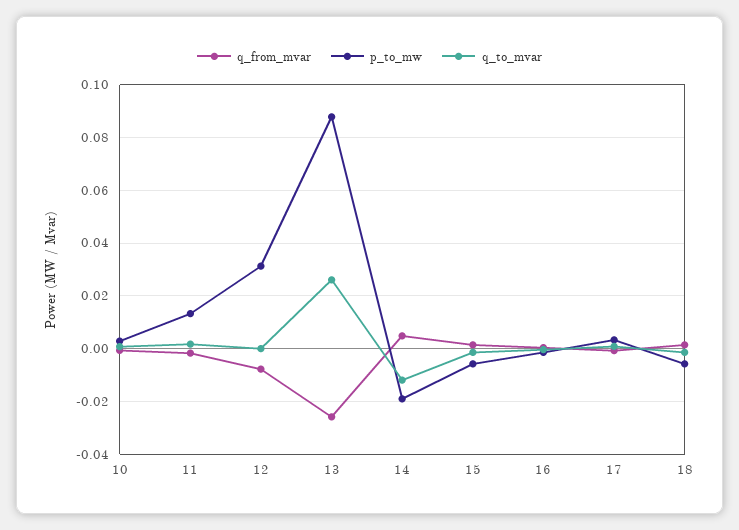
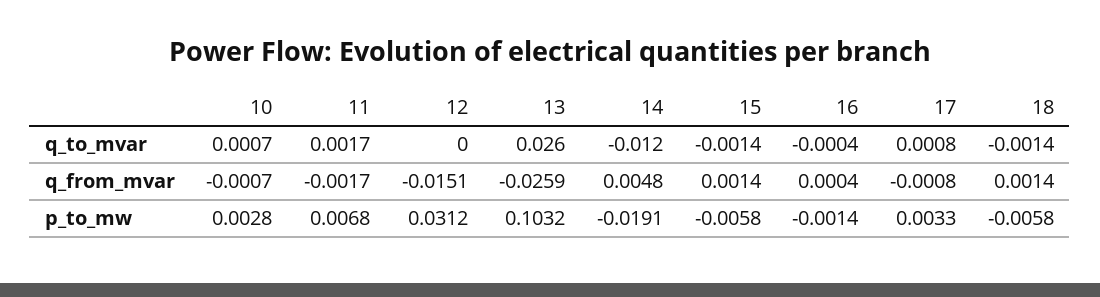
  {
    "q_from_mvar": {
      "10": -0.0007,
      "11": -0.0017,
-     "12": -0.0075,
+     "12": -0.0151,
      "13": -0.0259,
      "14": 0.0048,
      "15": 0.0014,
      "16": 0.0004,
      "17": -0.0008,
      "18": 0.0014
    },
    "p_to_mw": {
      "10": 0.0028,
-     "11": 0.0125,
+     "11": 0.0068,
      "12": 0.0312,
-     "13": 0.0875,
+     "13": 0.1032,
      "14": -0.0191,
      "15": -0.0058,
      "16": -0.0014,
      "17": 0.0033,
      "18": -0.0058
    },
    "q_to_mvar": {
      "10": 0.0007,
      "11": 0.0017,
      "12": 0,
      "13": 0.026,
      "14": -0.012,
      "15": -0.0014,
      "16": -0.0004,
      "17": 0.0008,
      "18": -0.0014
    }
  }

